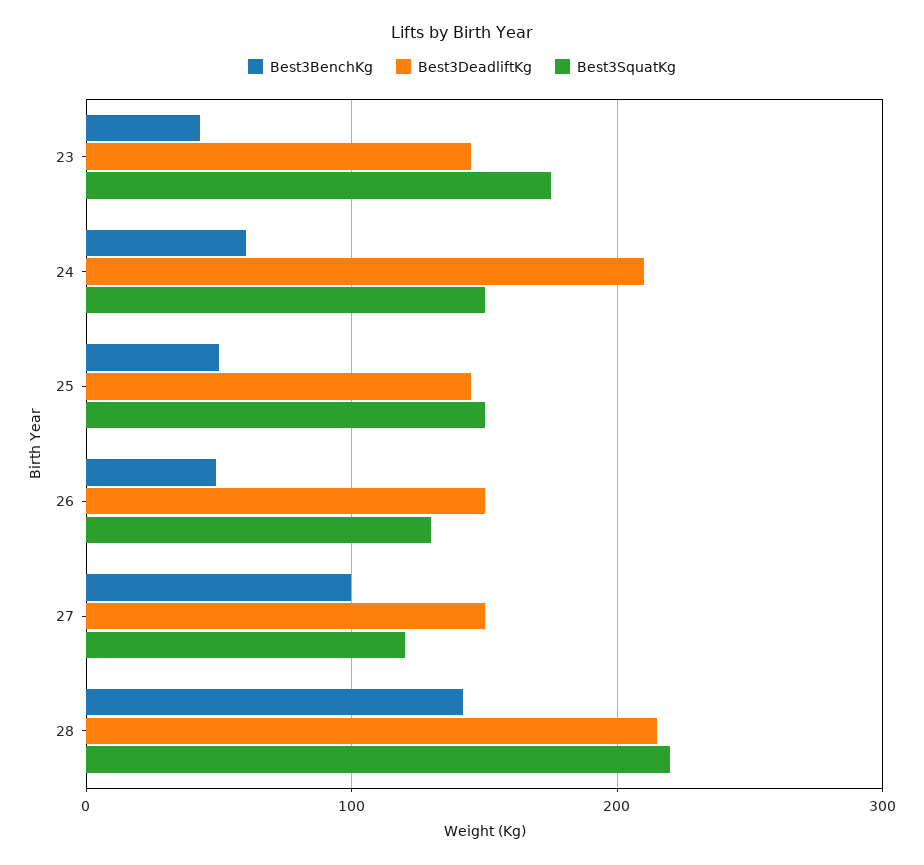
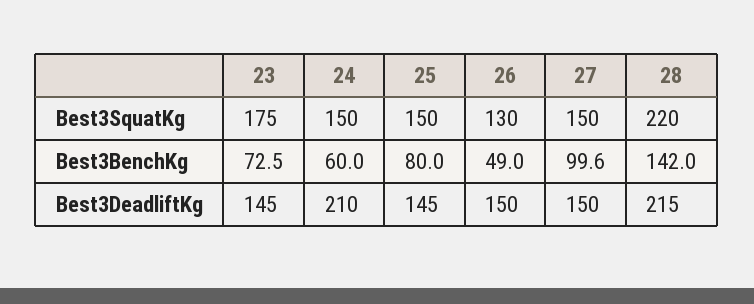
  {
    "Best3BenchKg": {
-     "23": 40,
+     "23": 72.5,
      "24": 60,
-     "25": 50,
+     "25": 80,
      "26": 49,
      "27": 99.6,
      "28": 142
    },
    "Best3DeadliftKg": {
      "23": 145,
      "24": 210,
      "25": 145,
      "26": 150,
      "27": 150,
      "28": 215
    },
    "Best3SquatKg": {
      "23": 175,
      "24": 150,
      "25": 150,
      "26": 130,
-     "27": 120,
+     "27": 150,
      "28": 220
    }
  }

